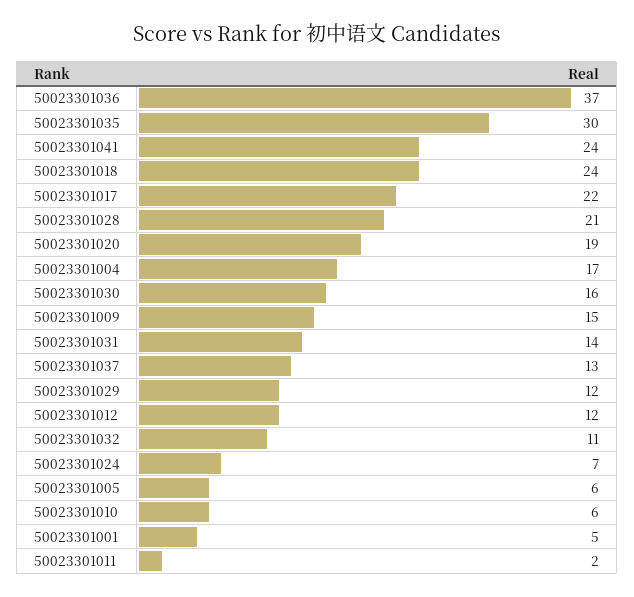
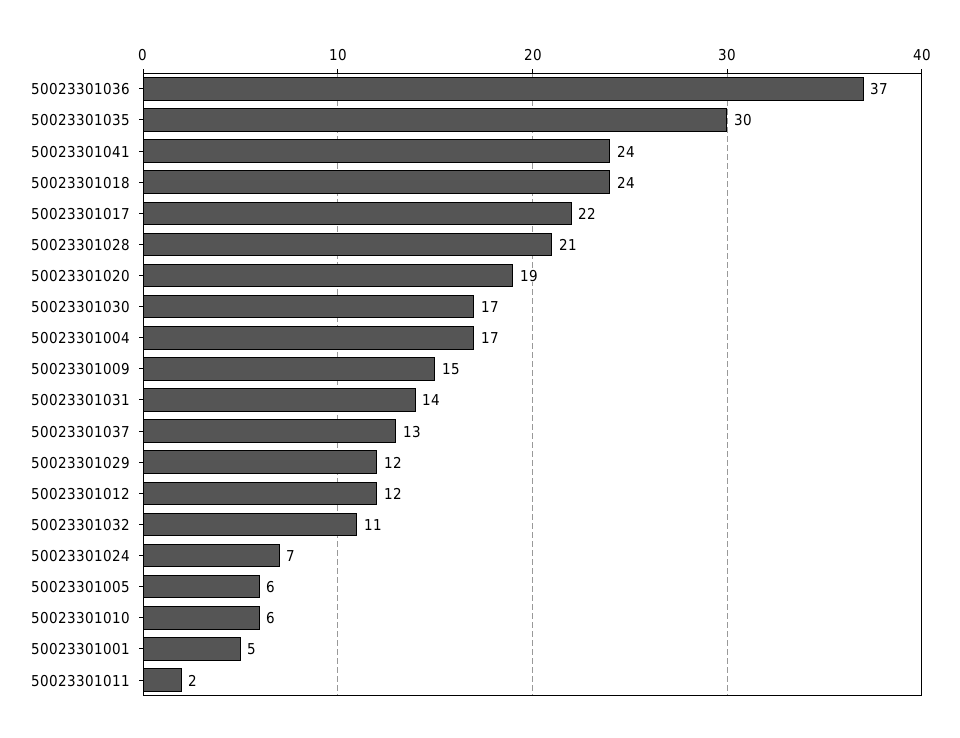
  {
    "50023301036": 37,
    "50023301035": 30,
    "50023301041": 24,
    "50023301018": 24,
    "50023301017": 22,
    "50023301028": 21,
    "50023301020": 19,
    "50023301004": 17,
-   "50023301030": 16,
+   "50023301030": 17,
    "50023301009": 15,
    "50023301031": 14,
    "50023301037": 13,
    "50023301029": 12,
    "50023301012": 12,
    "50023301032": 11,
    "50023301024": 7,
    "50023301005": 6,
    "50023301010": 6,
    "50023301001": 5,
    "50023301011": 2
  }

